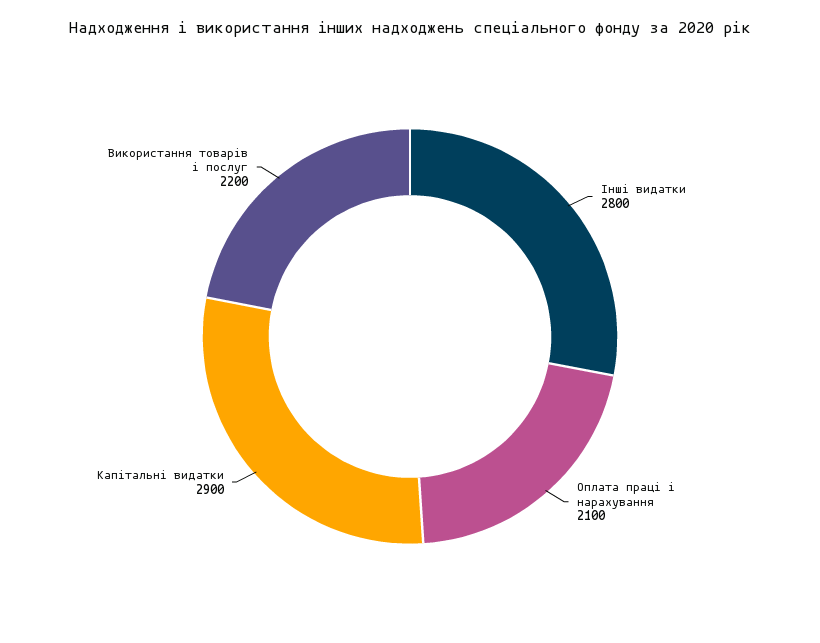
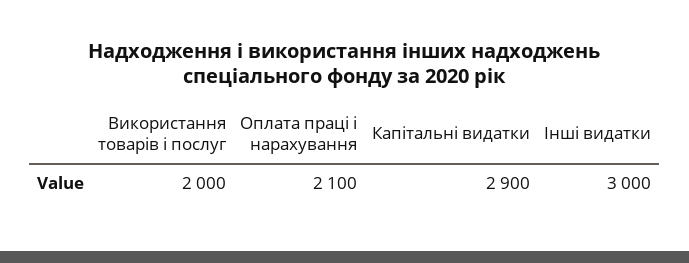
  {
-   "Інші видатки": 2800,
+   "Інші видатки": 3000,
    "Оплата праці і нарахування": 2100,
    "Капітальні видатки": 2900,
-   "Використання товарів і послуг": 2200
+   "Використання товарів і послуг": 2000
  }

